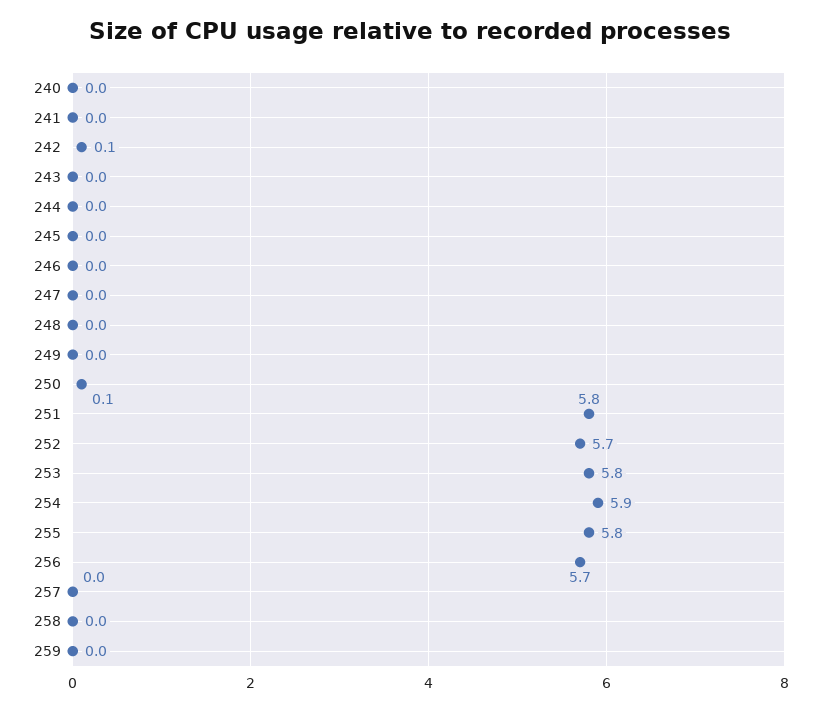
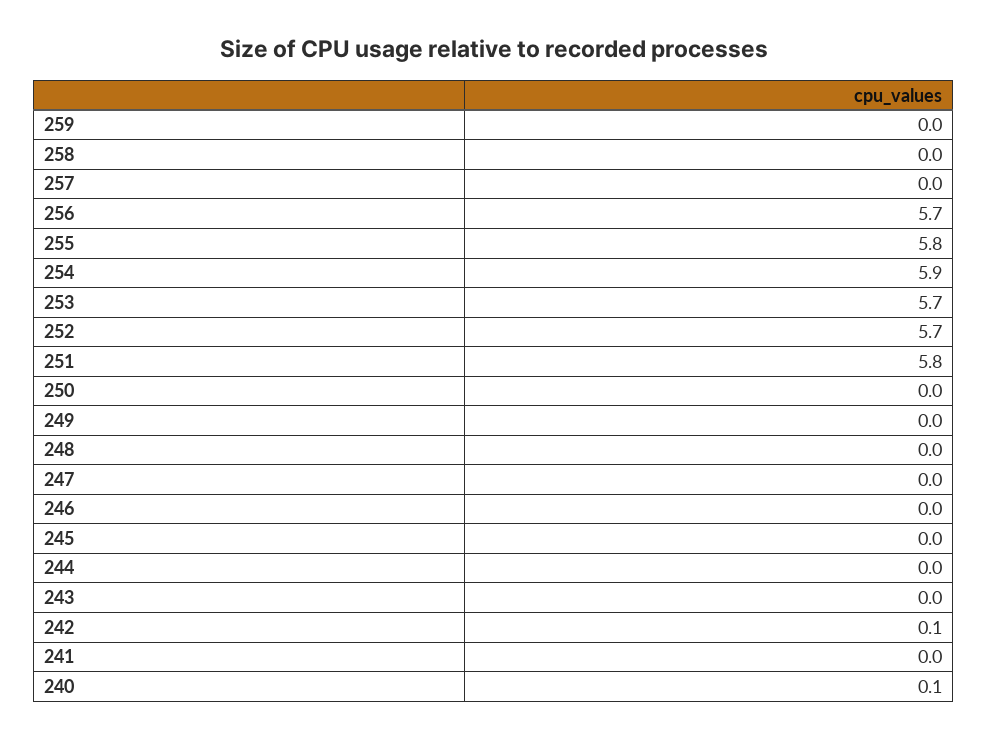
  {
-   "240": 0,
+   "240": 0.1,
    "241": 0,
    "242": 0.1,
    "243": 0,
    "244": 0,
    "245": 0,
    "246": 0,
    "247": 0,
    "248": 0,
    "249": 0,
-   "250": 0.1,
+   "250": 0,
    "251": 5.8,
    "252": 5.7,
-   "253": 5.8,
+   "253": 5.7,
    "254": 5.9,
    "255": 5.8,
    "256": 5.7,
    "257": 0,
    "258": 0,
    "259": 0
  }

